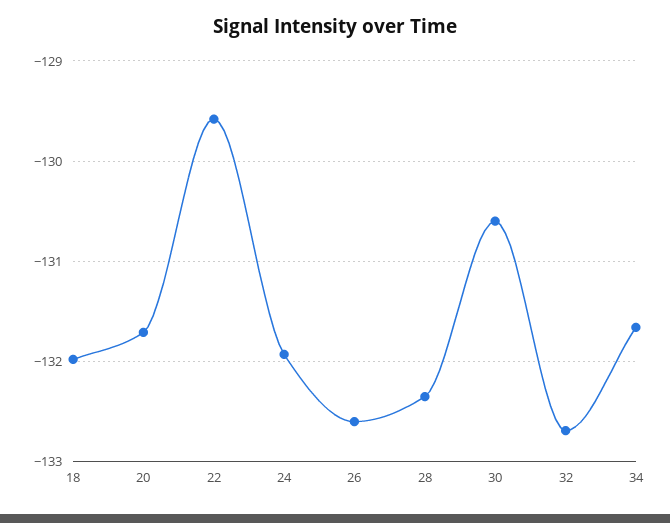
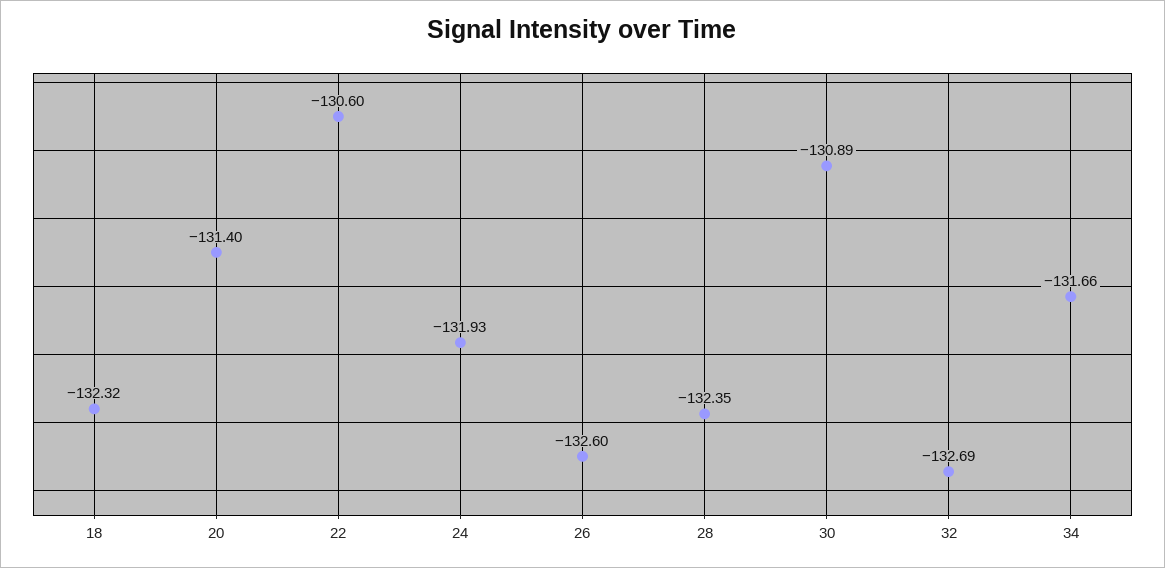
  {
-   "18": -132,
+   "18": -132.32,
-   "20": -131.7,
+   "20": -131.4,
-   "22": -129.6,
+   "22": -130.6,
    "24": -131.93,
    "26": -132.6,
    "28": -132.35,
-   "30": -130.6,
+   "30": -130.89,
    "32": -132.69,
    "34": -131.66
  }

